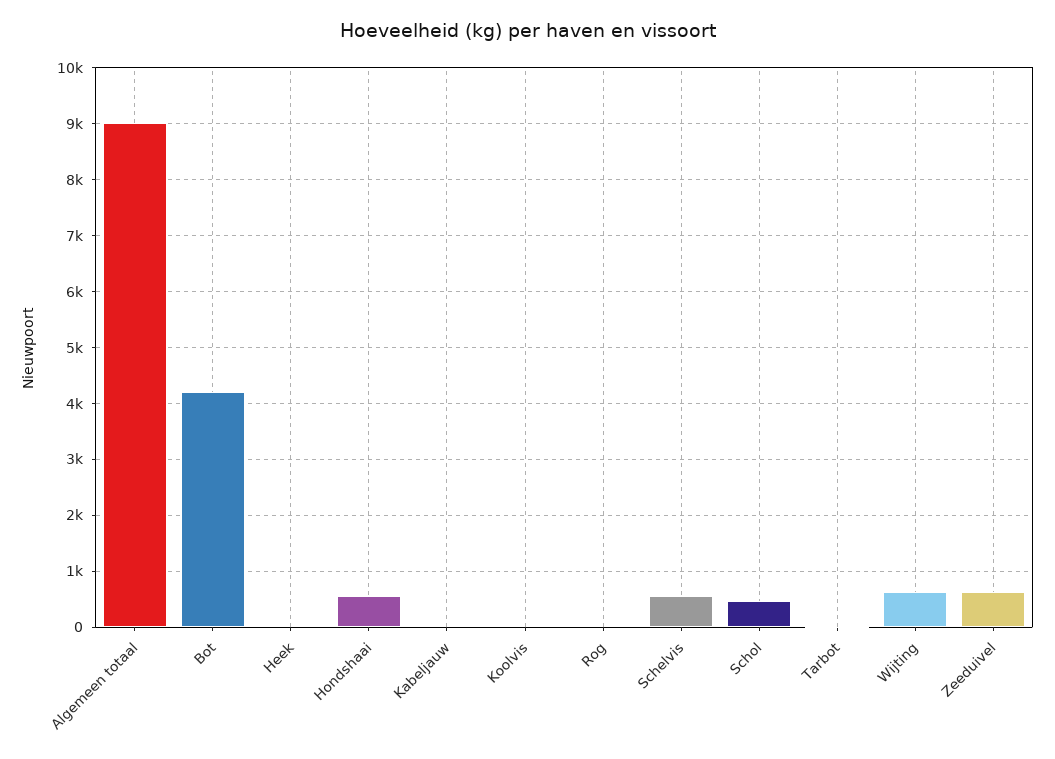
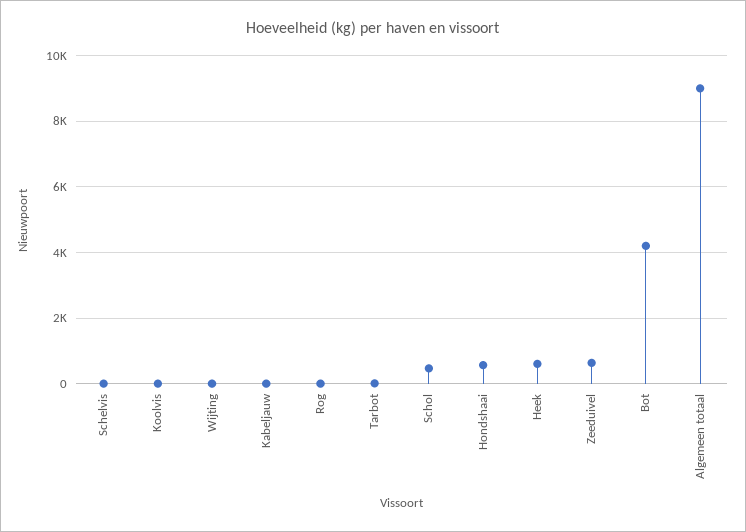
  {
    "Algemeen totaal": 9000,
    "Bot": 4200,
-   "Heek": 0,
+   "Heek": 600,
    "Hondshaai": 600,
    "Kabeljauw": 0,
    "Koolvis": 0,
    "Rog": 0,
-   "Schelvis": 600,
+   "Schelvis": 0,
    "Schol": 400,
    "Tarbot": 0,
-   "Wijting": 600,
+   "Wijting": 0,
    "Zeeduivel": 600
  }

